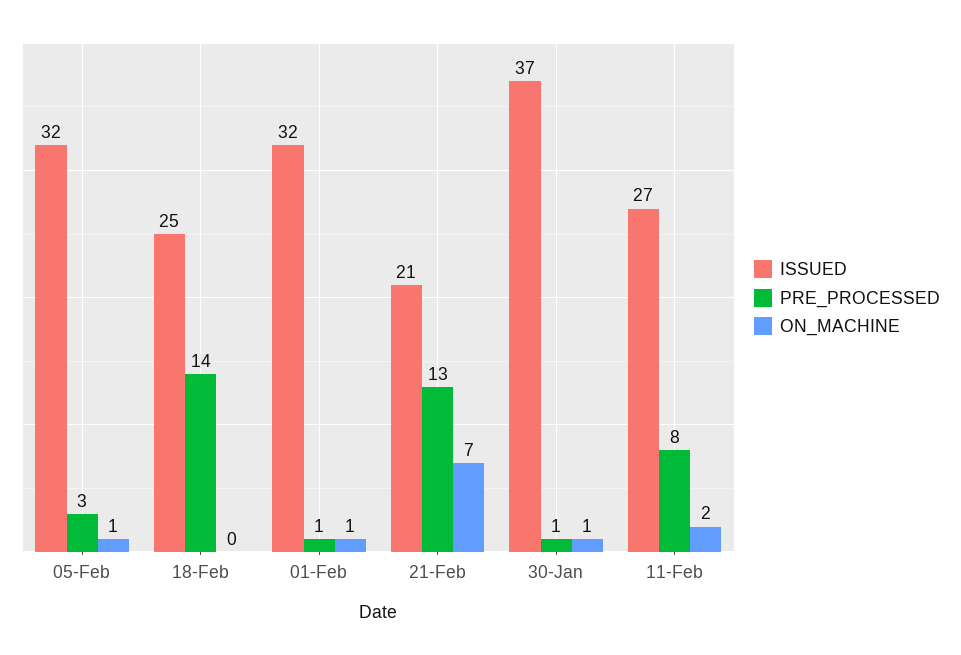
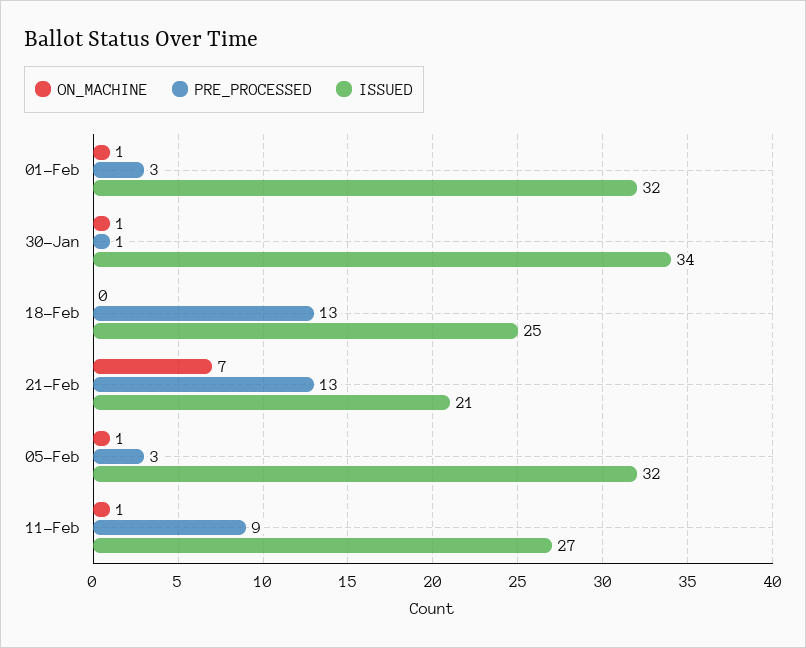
  {
    "ISSUED": {
      "05-Feb": 32,
      "18-Feb": 25,
      "01-Feb": 32,
      "21-Feb": 21,
-     "30-Jan": 37,
+     "30-Jan": 34,
      "11-Feb": 27
    },
    "PRE_PROCESSED": {
      "05-Feb": 3,
-     "18-Feb": 14,
+     "18-Feb": 13,
-     "01-Feb": 1,
+     "01-Feb": 3,
      "21-Feb": 13,
      "30-Jan": 1,
-     "11-Feb": 8
+     "11-Feb": 9
    },
    "ON_MACHINE": {
      "05-Feb": 1,
      "18-Feb": 0,
      "01-Feb": 1,
      "21-Feb": 7,
      "30-Jan": 1,
-     "11-Feb": 2
+     "11-Feb": 1
    }
  }

